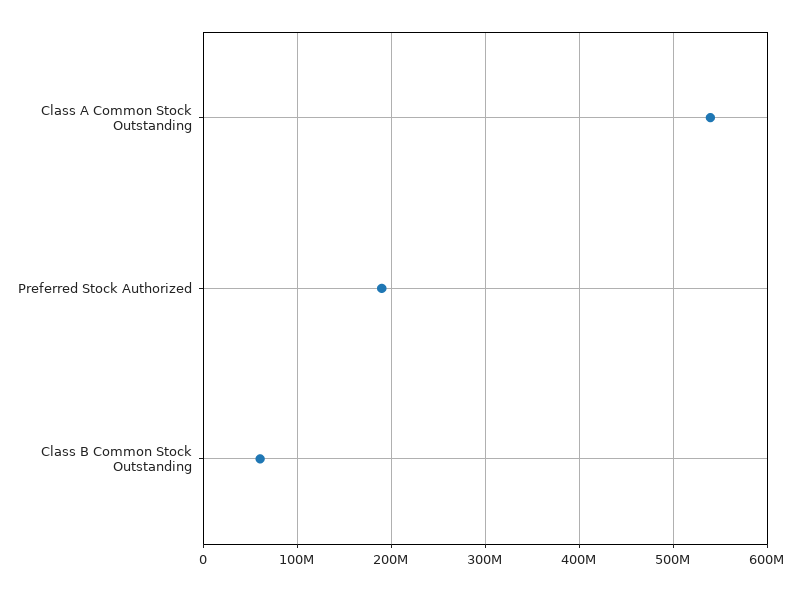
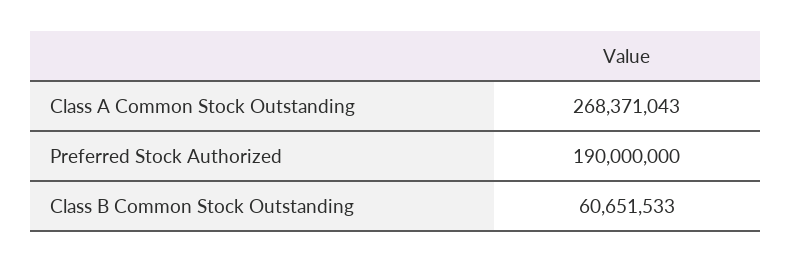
  {
-   "Class A Common Stock Outstanding": 540000000,
+   "Class A Common Stock Outstanding": 268371043,
    "Preferred Stock Authorized": 190000000,
    "Class B Common Stock Outstanding": 60651533
  }

